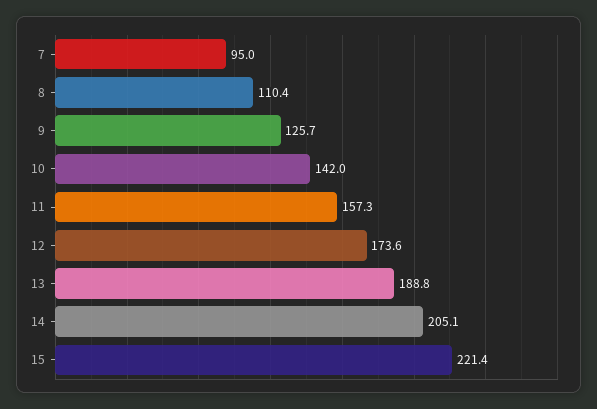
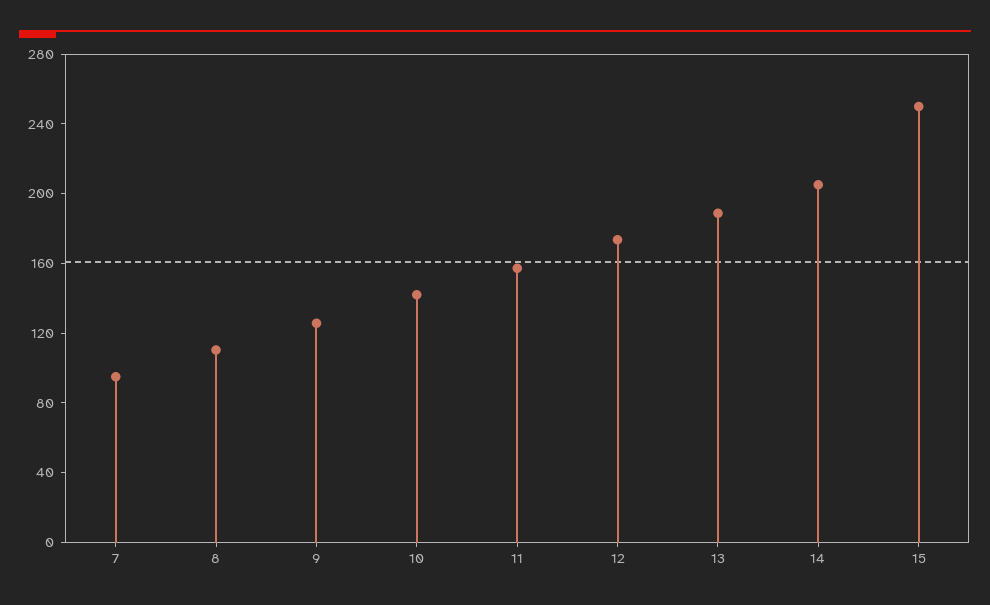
  {
    "7": 95,
    "8": 110.4,
    "9": 125.7,
    "10": 142,
    "11": 157.3,
    "12": 173.6,
    "13": 188.8,
    "14": 205.1,
-   "15": 221.4
+   "15": 250
  }

